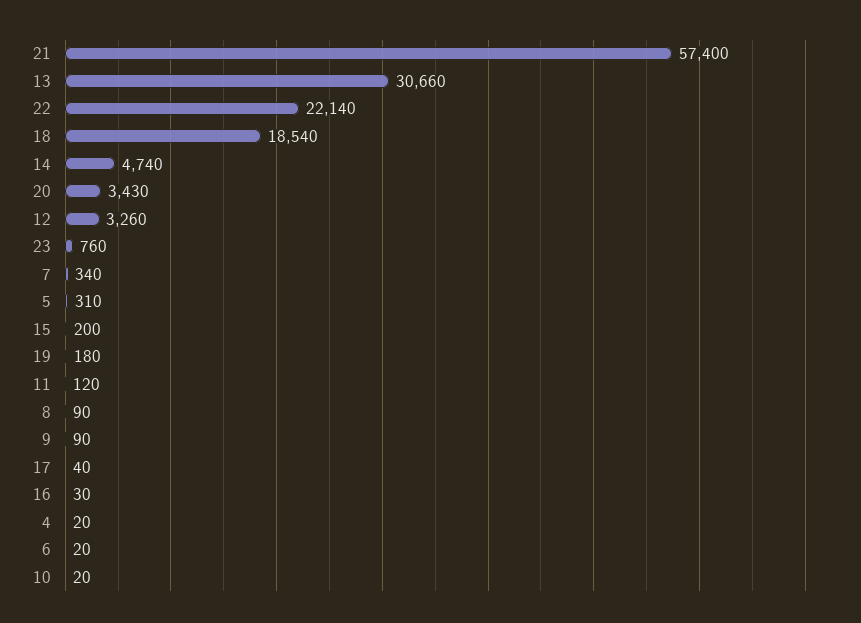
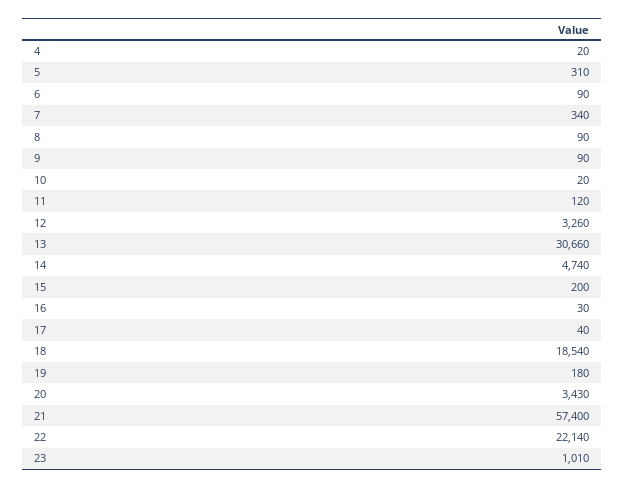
  {
    "21": 57400,
    "13": 30660,
    "22": 22140,
    "18": 18540,
    "14": 4740,
    "20": 3430,
    "12": 3260,
-   "23": 760,
+   "23": 1010,
    "7": 340,
    "5": 310,
    "15": 200,
    "19": 180,
    "11": 120,
    "8": 90,
    "9": 90,
    "17": 40,
    "16": 30,
    "4": 20,
-   "6": 20,
+   "6": 90,
    "10": 20
  }

